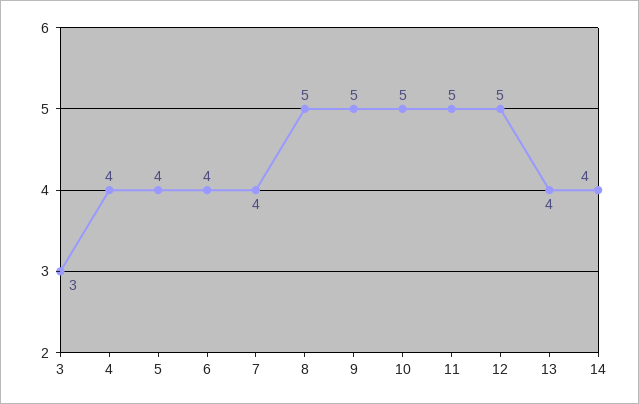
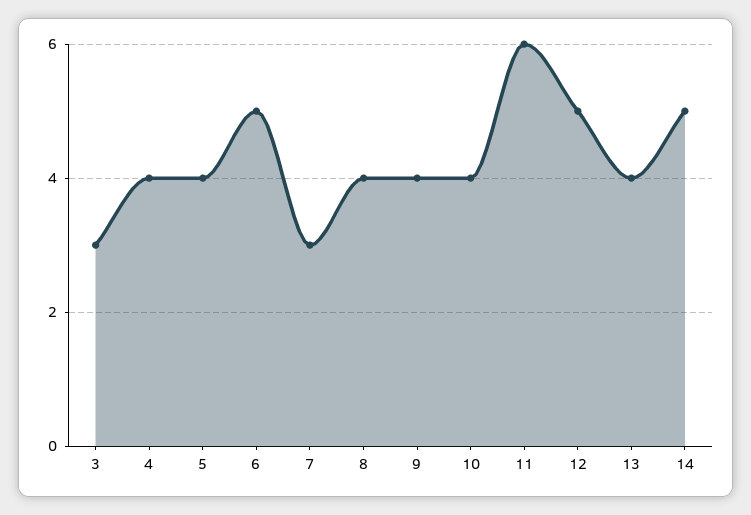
  {
    "3": 3,
    "4": 4,
    "5": 4,
-   "6": 4,
+   "6": 5,
-   "7": 4,
+   "7": 3,
-   "8": 5,
+   "8": 4,
-   "9": 5,
+   "9": 4,
-   "10": 5,
+   "10": 4,
-   "11": 5,
+   "11": 6,
    "12": 5,
    "13": 4,
-   "14": 4
+   "14": 5
  }

